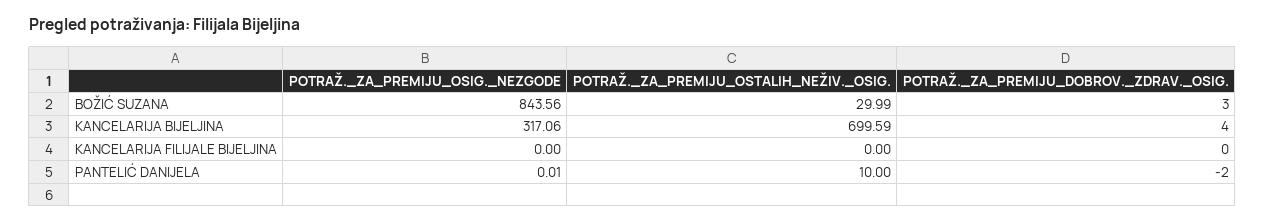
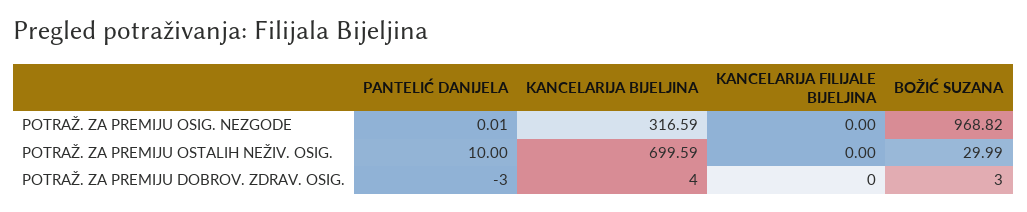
  {
    "POTRAŽ._ZA_PREMIJU_OSIG._NEZGODE": {
-     "BOŽIĆ SUZANA": 843.56,
+     "BOŽIĆ SUZANA": 968.82,
-     "KANCELARIJA BIJELJINA": 317.06,
+     "KANCELARIJA BIJELJINA": 316.59,
      "KANCELARIJA FILIJALE BIJELJINA": 0,
      "PANTELIĆ DANIJELA": 0.01
    },
    "POTRAŽ._ZA_PREMIJU_OSTALIH_NEŽIV._OSIG.": {
      "BOŽIĆ SUZANA": 29.99,
      "KANCELARIJA BIJELJINA": 699.59,
      "KANCELARIJA FILIJALE BIJELJINA": 0,
      "PANTELIĆ DANIJELA": 10
    },
    "POTRAŽ._ZA_PREMIJU_DOBROV._ZDRAV._OSIG.": {
      "BOŽIĆ SUZANA": 3,
      "KANCELARIJA BIJELJINA": 4,
      "KANCELARIJA FILIJALE BIJELJINA": 0,
-     "PANTELIĆ DANIJELA": -2
+     "PANTELIĆ DANIJELA": -3
    }
  }

